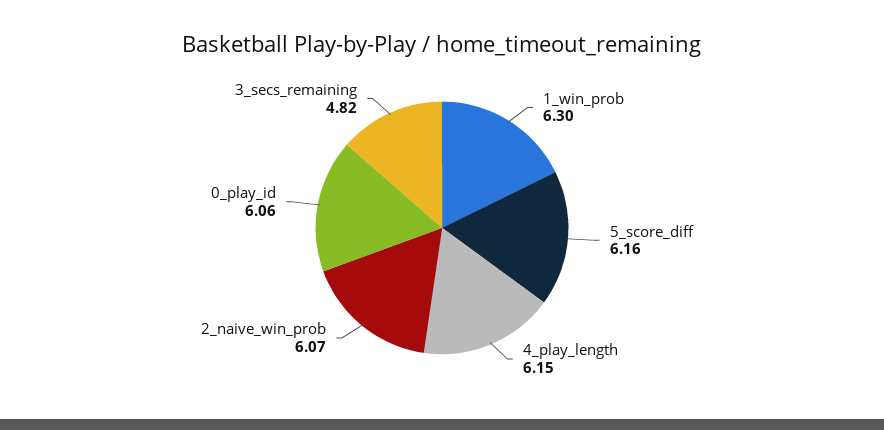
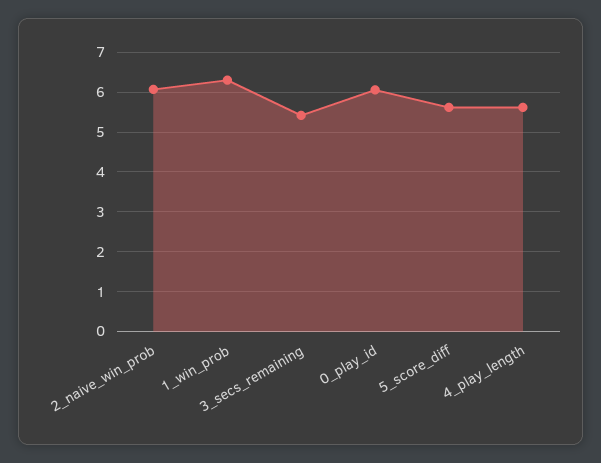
  {
    "1_win_prob": 6.3,
-   "5_score_diff": 6.16,
+   "5_score_diff": 5.6,
-   "4_play_length": 6.15,
+   "4_play_length": 5.6,
    "2_naive_win_prob": 6.07,
    "0_play_id": 6.06,
-   "3_secs_remaining": 4.82
+   "3_secs_remaining": 5.4
  }

